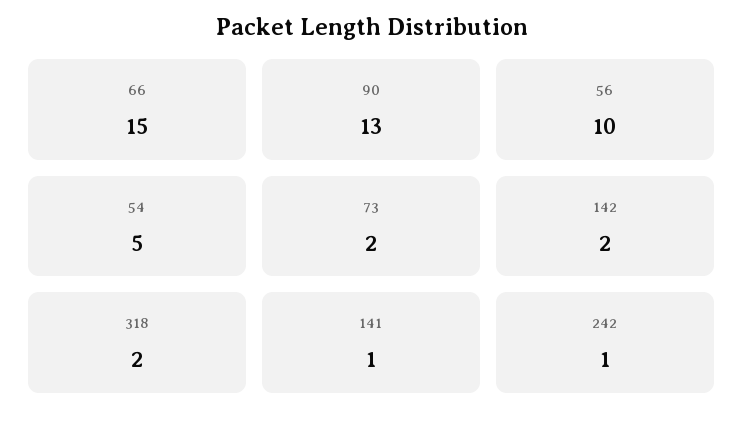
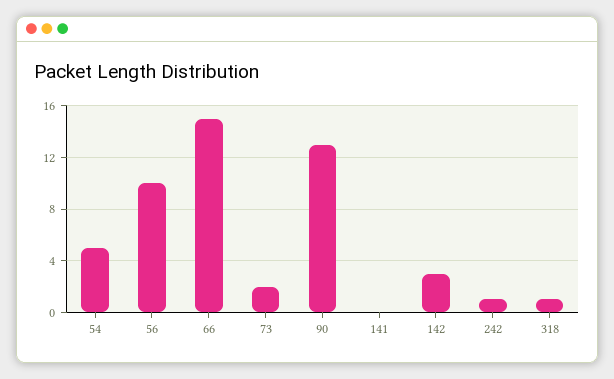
  {
    "66": 15,
    "90": 13,
    "56": 10,
    "54": 5,
    "73": 2,
-   "142": 2,
+   "142": 3,
-   "318": 2,
+   "318": 1,
-   "141": 1,
+   "141": 0,
    "242": 1
  }

